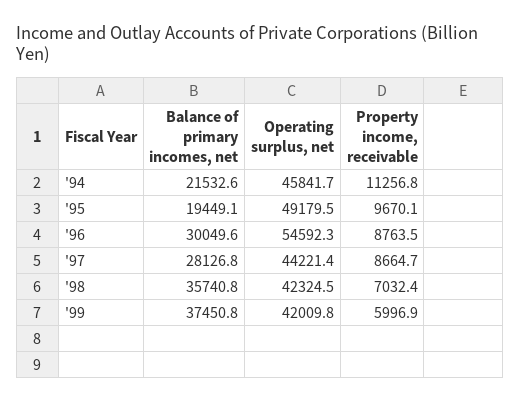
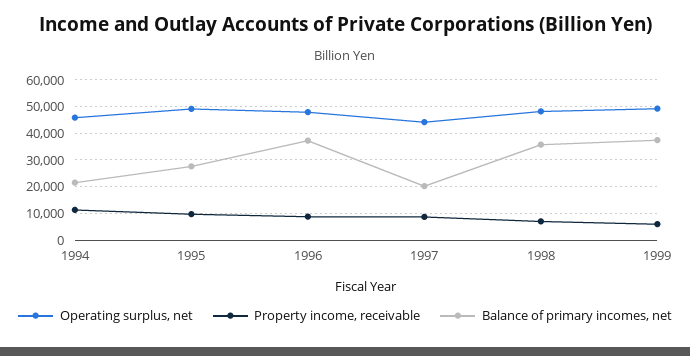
  {
    "Balance of primary incomes, net": {
      "'94": 21532.6,
-     "'95": 19449.1,
+     "'95": 27500,
-     "'96": 30049.6,
+     "'96": 37500,
-     "'97": 28126.8,
+     "'97": 20000,
      "'98": 35740.8,
      "'99": 37450.8
    },
    "Operating surplus, net": {
      "'94": 45841.7,
      "'95": 49179.5,
-     "'96": 54592.3,
+     "'96": 47500,
      "'97": 44221.4,
-     "'98": 42324.5,
+     "'98": 47500,
-     "'99": 42009.8
+     "'99": 50000
    },
    "Property income, receivable": {
      "'94": 11256.8,
      "'95": 9670.1,
      "'96": 8763.5,
      "'97": 8664.7,
      "'98": 7032.4,
      "'99": 5996.9
    }
  }

